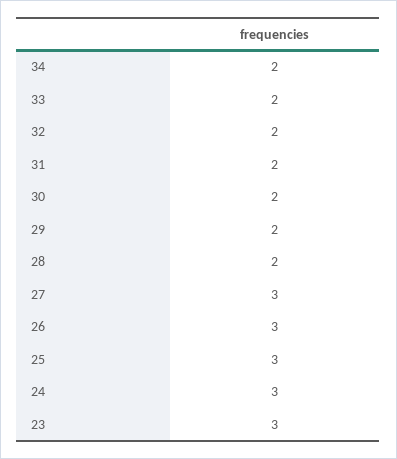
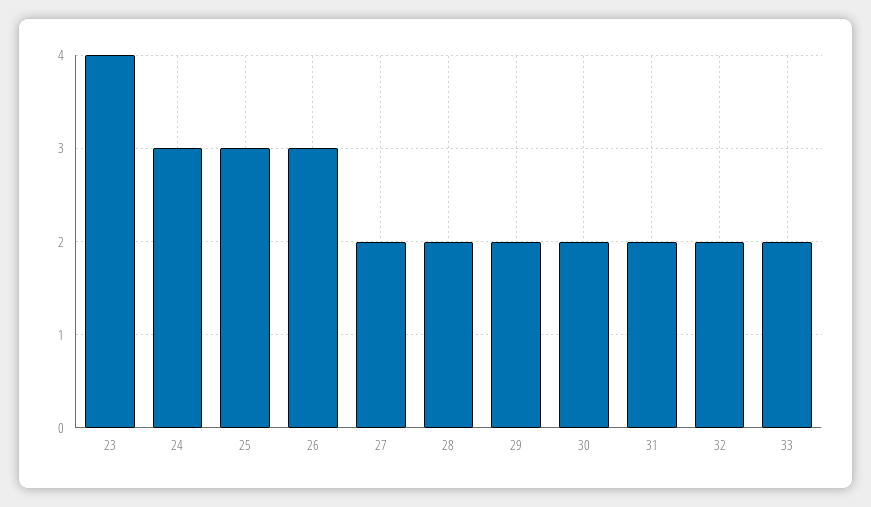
  {
-   "34": 2,
    "33": 2,
    "32": 2,
    "31": 2,
    "30": 2,
    "29": 2,
    "28": 2,
-   "27": 3,
+   "27": 2,
    "26": 3,
    "25": 3,
    "24": 3,
-   "23": 3
+   "23": 4
  }

